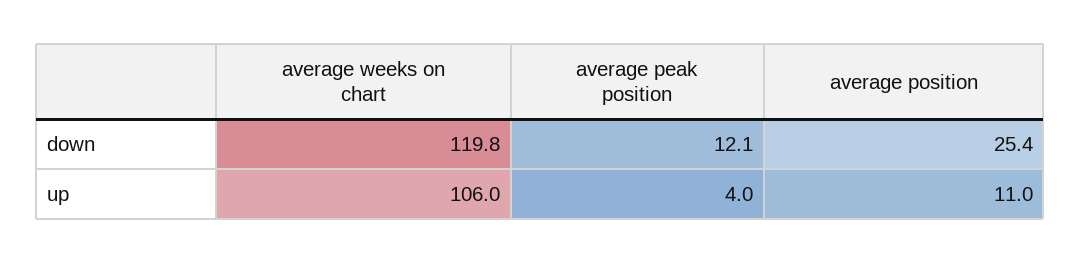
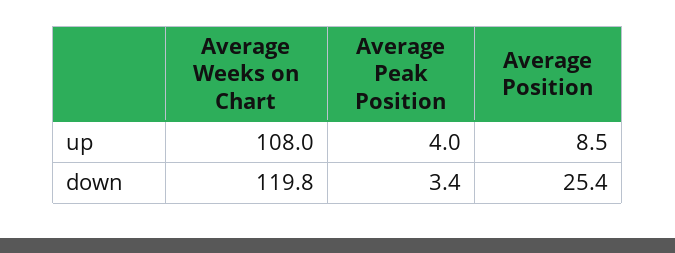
  {
    "average weeks on chart": {
      "down": 119.8,
-     "up": 106
+     "up": 108
    },
    "average peak position": {
-     "down": 12.1,
+     "down": 3.4,
      "up": 4
    },
    "average position": {
      "down": 25.4,
-     "up": 11
+     "up": 8.5
    }
  }

